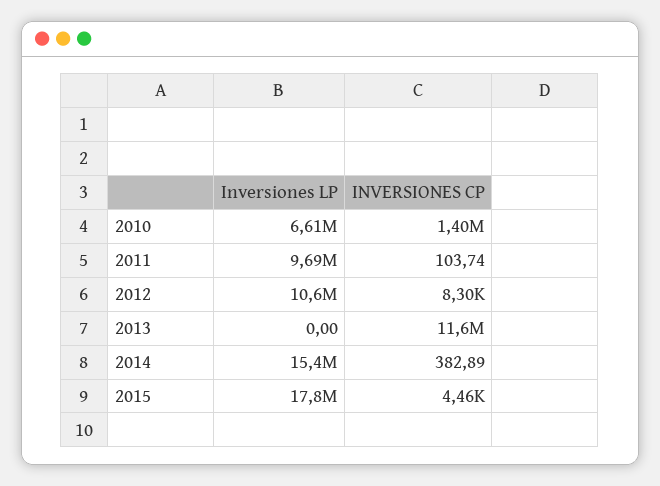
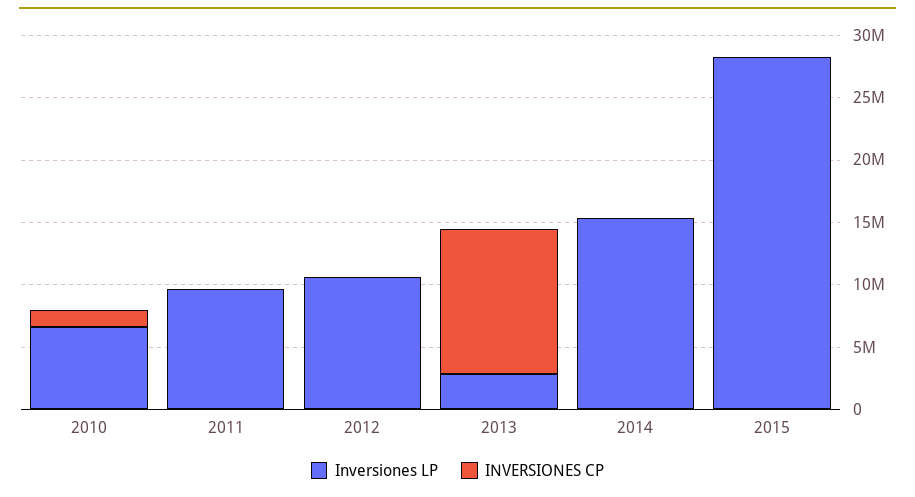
  {
    "Inversiones LP": {
      "2010": 6610000,
      "2011": 9690000,
      "2012": 10600000,
-     "2013": 0,
+     "2013": 3000000,
      "2014": 15400000,
-     "2015": 17800000
+     "2015": 28000000
    },
    "INVERSIONES CP": {
      "2010": 1400000,
      "2011": 103.74,
      "2012": 8300,
      "2013": 11600000,
      "2014": 382.89,
      "2015": 4460
    }
  }

